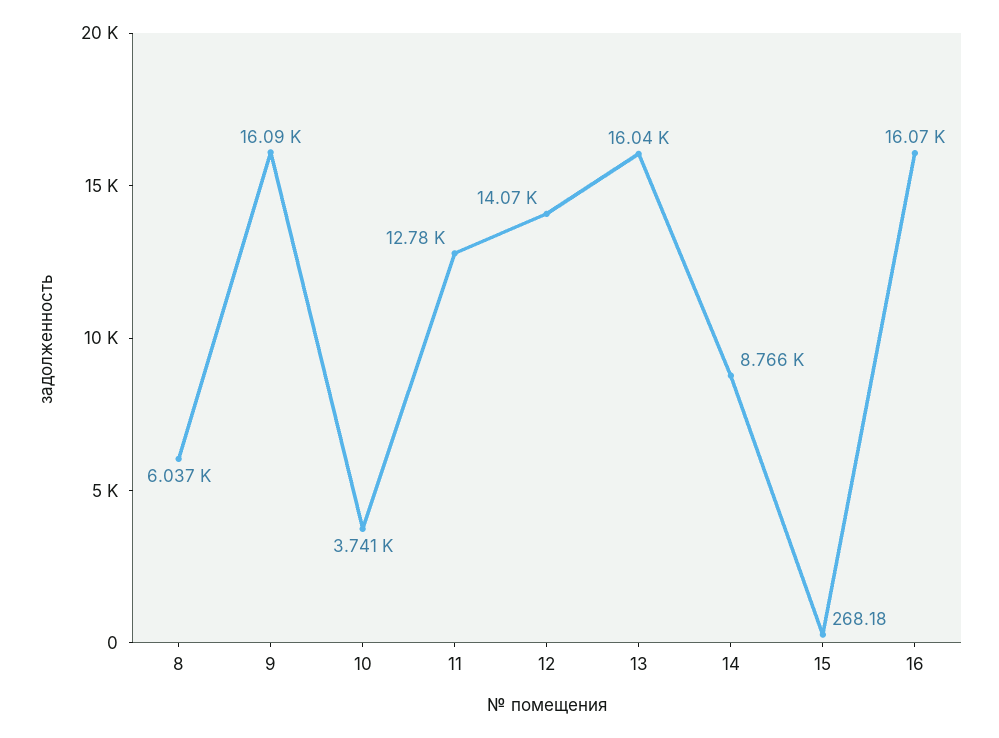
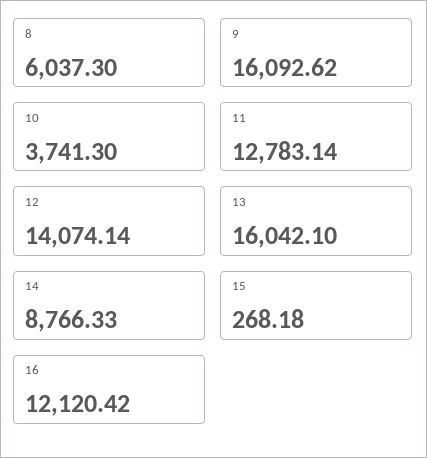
  {
    "8": 6037.3,
    "9": 16092.62,
    "10": 3741.3,
    "11": 12783.14,
    "12": 14074.14,
    "13": 16042.1,
    "14": 8766.33,
    "15": 268.18,
-   "16": 16070
+   "16": 12120.42
  }

